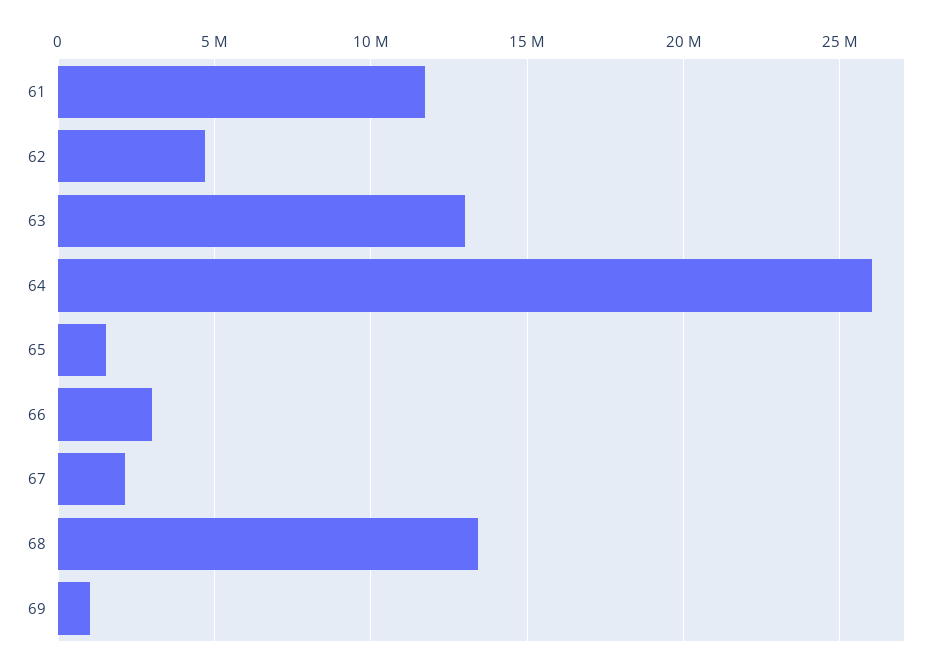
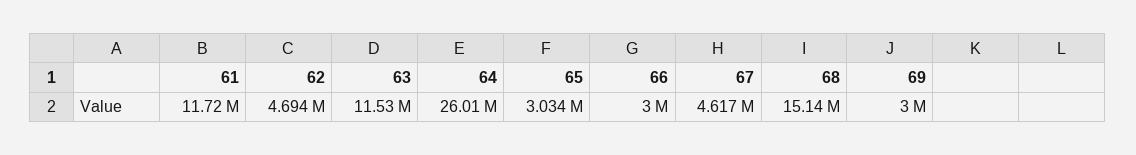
  {
    "61": 11720000,
    "62": 4694000,
-   "63": 13000000,
+   "63": 11530000,
    "64": 26010000,
-   "65": 1500000,
+   "65": 3034000,
    "66": 3000000,
-   "67": 2000000,
+   "67": 4617000,
-   "68": 13500000,
+   "68": 15140000,
-   "69": 1000000
+   "69": 3000000
  }

